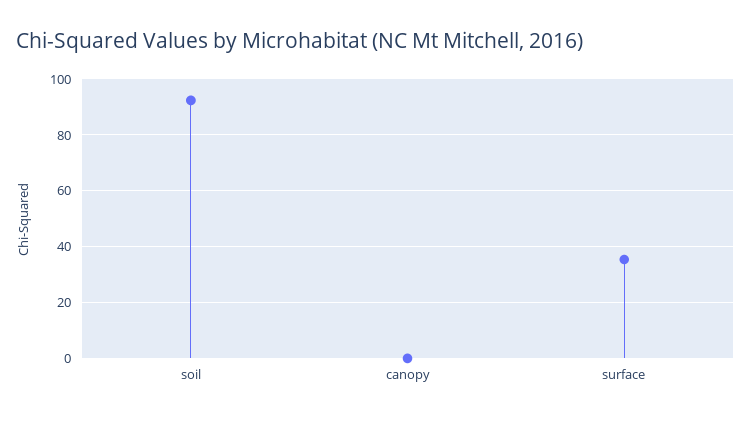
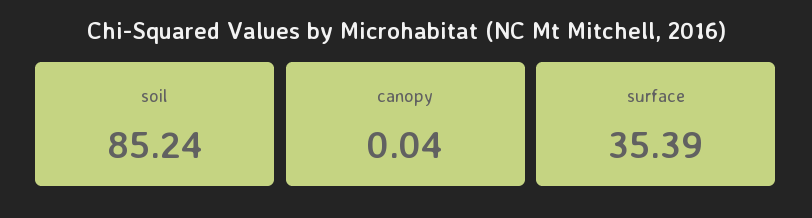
  {
-   "soil": 92.5,
+   "soil": 85.24,
    "canopy": 0.04,
    "surface": 35.39
  }

